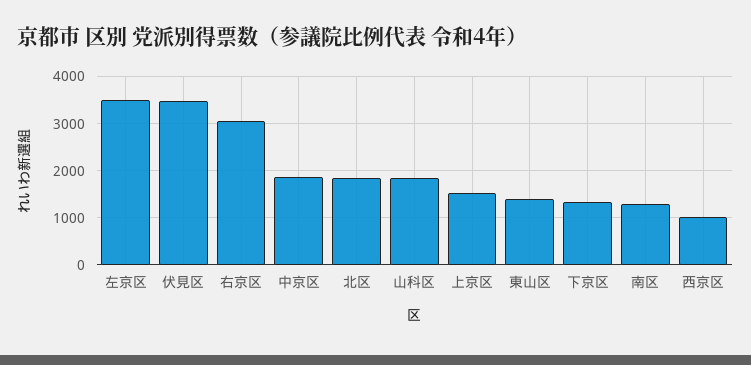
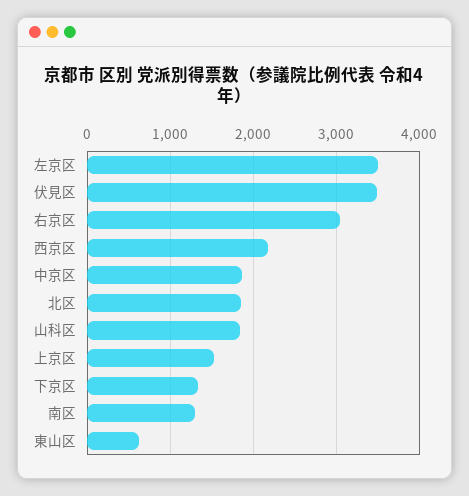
  {
    "左京区": 3500,
    "伏見区": 3500,
    "右京区": 3100,
    "中京区": 1900,
    "北区": 1800,
    "山科区": 1800,
    "上京区": 1500,
-   "東山区": 1400,
+   "東山区": 600,
    "下京区": 1300,
    "南区": 1300,
-   "西京区": 1000
+   "西京区": 2200
  }

